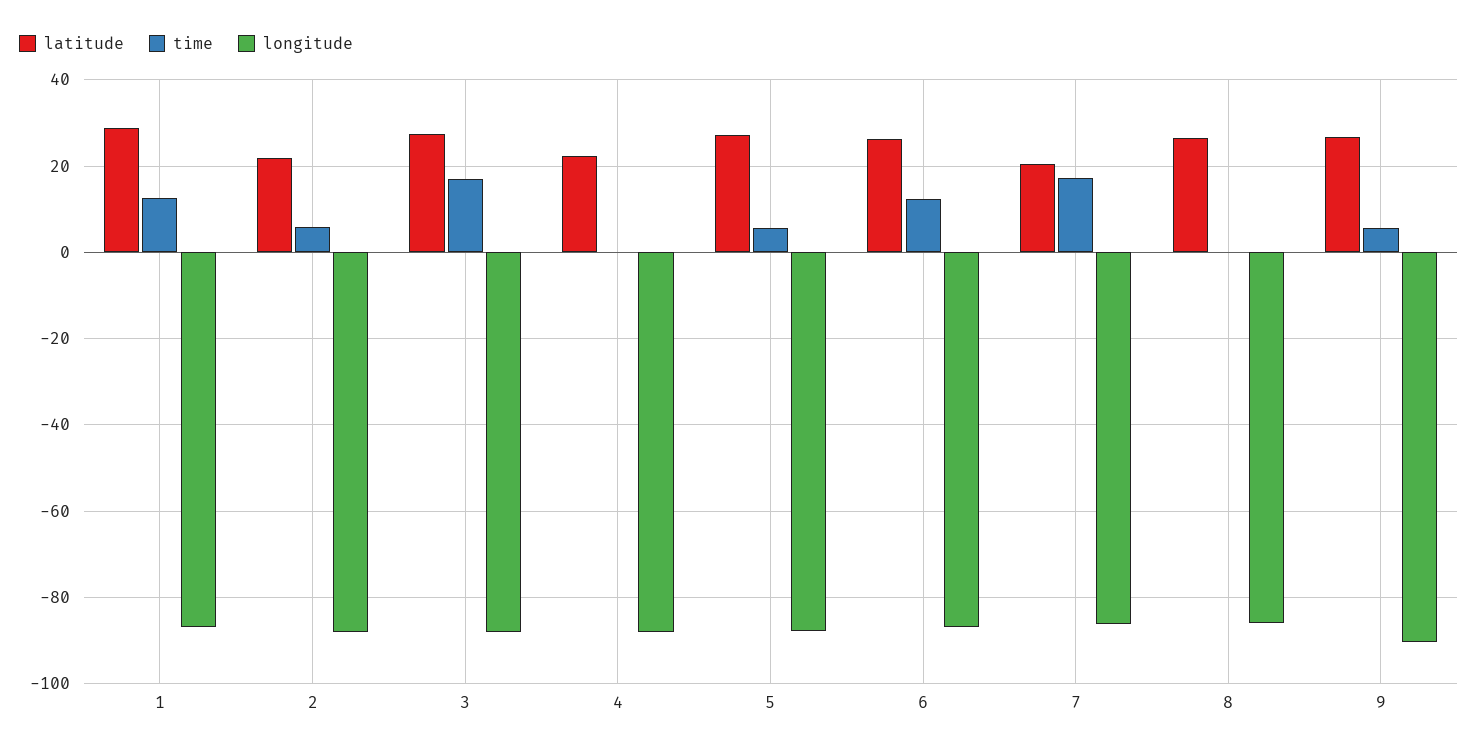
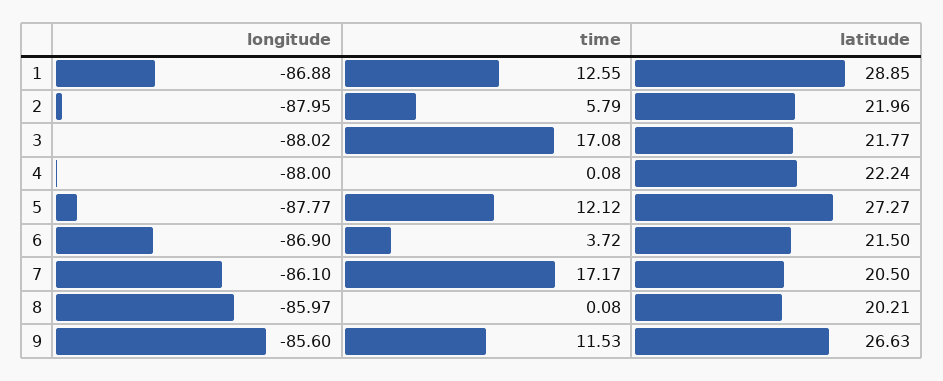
  {
    "latitude": {
      "1": 28.85,
      "2": 21.96,
-     "3": 28,
+     "3": 21.77,
      "4": 22.24,
      "5": 27.27,
-     "6": 26,
+     "6": 21.5,
      "7": 20.5,
-     "8": 26,
+     "8": 20.21,
      "9": 26.63
    },
    "time": {
      "1": 12.55,
      "2": 5.79,
      "3": 17.08,
      "4": 0.08,
-     "5": 6,
+     "5": 12.12,
-     "6": 12,
+     "6": 3.72,
      "7": 17.17,
      "8": 0.08,
-     "9": 6
+     "9": 11.53
    },
    "longitude": {
      "1": -86.88,
      "2": -87.95,
      "3": -88.02,
      "4": -88,
      "5": -87.77,
      "6": -86.9,
      "7": -86.1,
      "8": -85.97,
-     "9": -90
+     "9": -85.6
    }
  }

